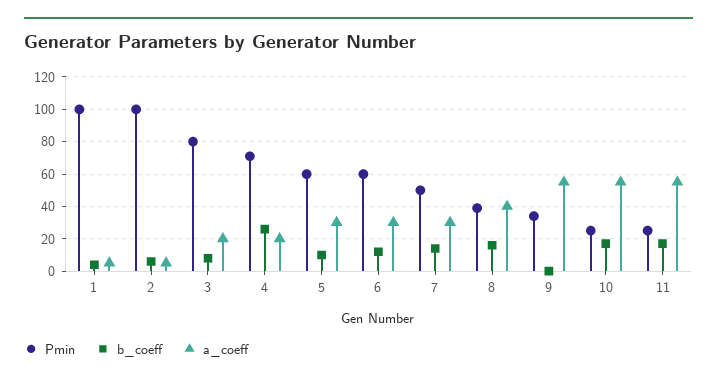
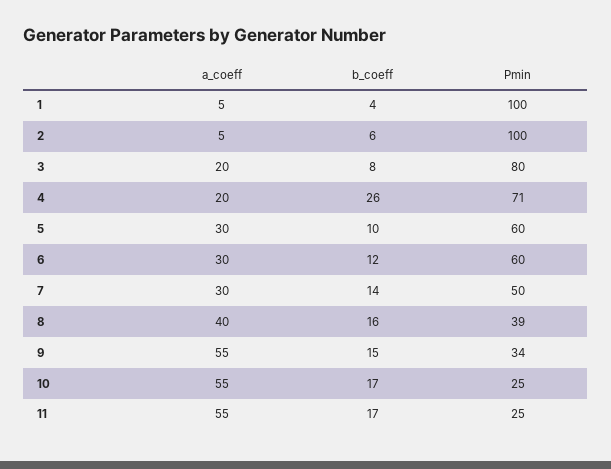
  {
    "Pmin": {
      "1": 100,
      "2": 100,
      "3": 80,
      "4": 71,
      "5": 60,
      "6": 60,
      "7": 50,
      "8": 39,
      "9": 34,
      "10": 25,
      "11": 25
    },
    "b_coeff": {
      "1": 4,
      "2": 6,
      "3": 8,
      "4": 26,
      "5": 10,
      "6": 12,
      "7": 14,
      "8": 16,
-     "9": 0,
+     "9": 15,
      "10": 17,
      "11": 17
    },
    "a_coeff": {
      "1": 5,
      "2": 5,
      "3": 20,
      "4": 20,
      "5": 30,
      "6": 30,
      "7": 30,
      "8": 40,
      "9": 55,
      "10": 55,
      "11": 55
    }
  }

